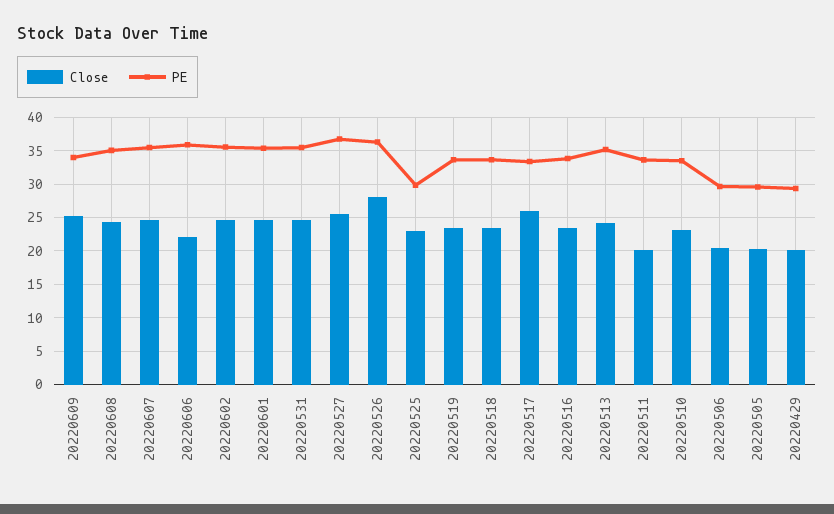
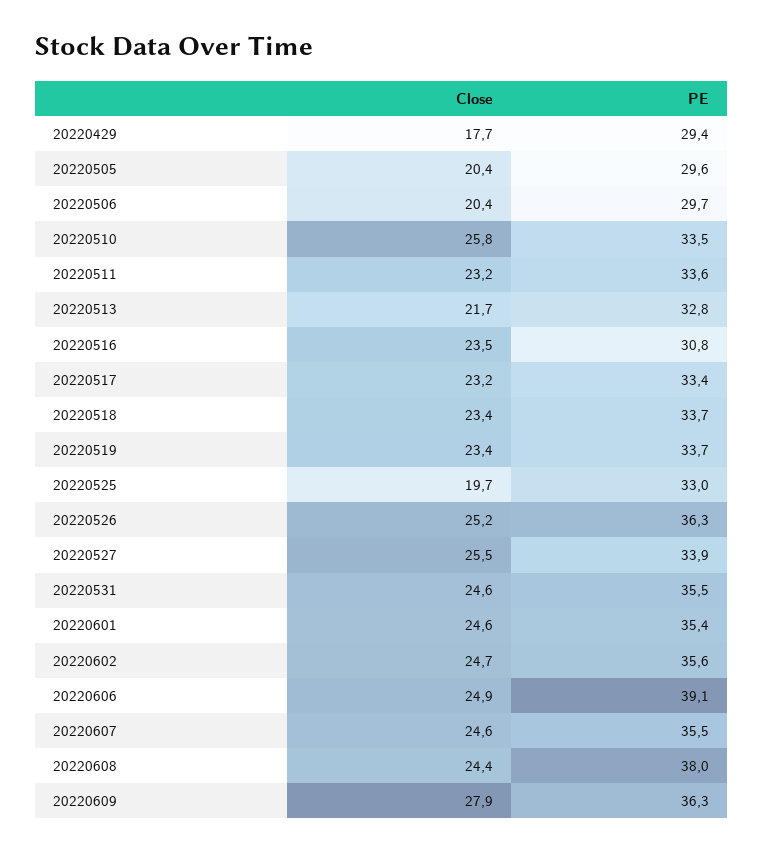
  {
    "Close": {
-     "20220609": 25,
+     "20220609": 27.9,
      "20220608": 24.4,
      "20220607": 24.6,
-     "20220606": 22,
+     "20220606": 24.9,
      "20220602": 24.7,
      "20220601": 24.6,
      "20220531": 24.6,
      "20220527": 25.5,
-     "20220526": 28,
+     "20220526": 25.2,
-     "20220525": 23,
+     "20220525": 19.7,
      "20220519": 23.4,
      "20220518": 23.4,
-     "20220517": 26,
+     "20220517": 23.2,
      "20220516": 23.5,
-     "20220513": 24,
+     "20220513": 21.7,
-     "20220511": 20,
+     "20220511": 23.2,
-     "20220510": 23,
+     "20220510": 25.8,
      "20220506": 20.4,
      "20220505": 20.4,
-     "20220429": 20
+     "20220429": 17.7
    },
    "PE": {
-     "20220609": 34,
+     "20220609": 36.3,
-     "20220608": 35,
+     "20220608": 38,
      "20220607": 35.5,
-     "20220606": 36,
+     "20220606": 39.1,
      "20220602": 35.6,
      "20220601": 35.4,
      "20220531": 35.5,
-     "20220527": 37,
+     "20220527": 33.9,
      "20220526": 36.3,
-     "20220525": 30,
+     "20220525": 33,
      "20220519": 33.7,
      "20220518": 33.7,
      "20220517": 33.4,
-     "20220516": 34,
+     "20220516": 30.8,
-     "20220513": 35,
+     "20220513": 32.8,
      "20220511": 33.6,
      "20220510": 33.5,
      "20220506": 29.7,
      "20220505": 29.6,
      "20220429": 29.4
    }
  }

